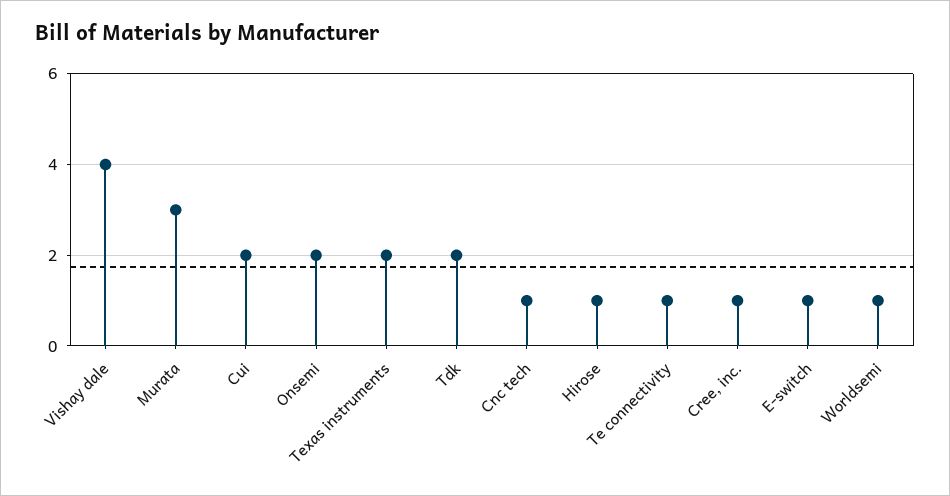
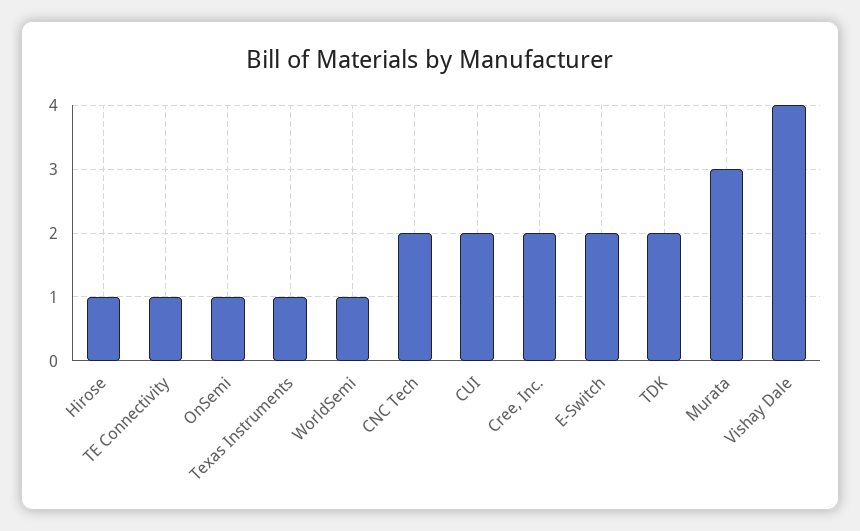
  {
    "Vishay dale": 4,
    "Murata": 3,
    "Cui": 2,
-   "Onsemi": 2,
+   "Onsemi": 1,
-   "Texas instruments": 2,
+   "Texas instruments": 1,
    "Tdk": 2,
-   "Cnc tech": 1,
+   "Cnc tech": 2,
    "Hirose": 1,
    "Te connectivity": 1,
-   "Cree, inc.": 1,
+   "Cree, inc.": 2,
-   "E-switch": 1,
+   "E-switch": 2,
    "Worldsemi": 1
  }

